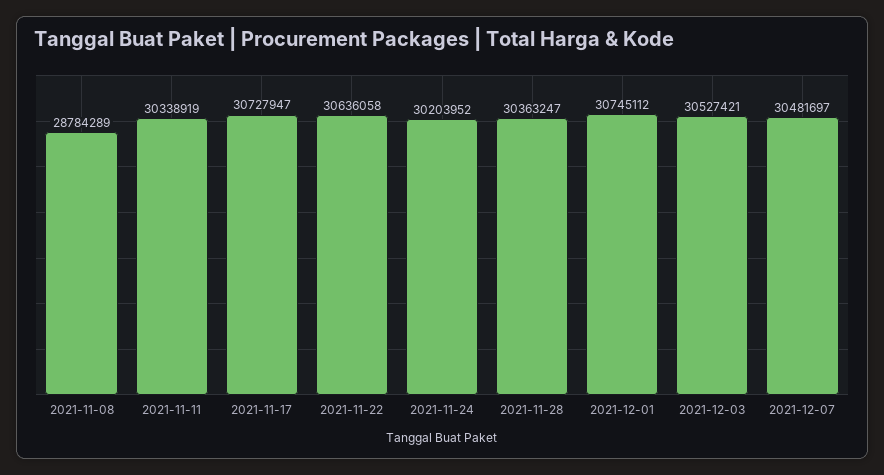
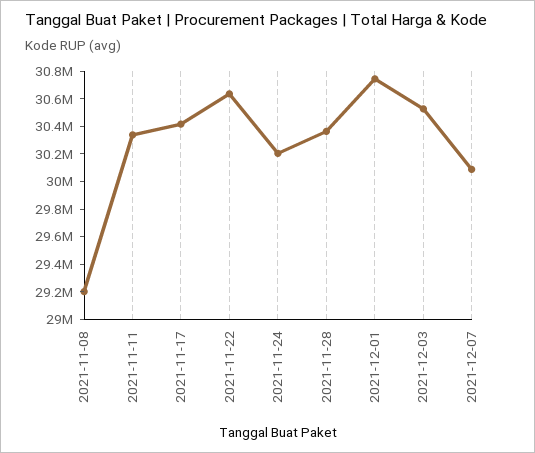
  {
-   "2021-11-08": 28784289,
+   "2021-11-08": 29200000,
    "2021-11-11": 30338919,
-   "2021-11-17": 30727947,
+   "2021-11-17": 30400000,
    "2021-11-22": 30636058,
    "2021-11-24": 30203952,
    "2021-11-28": 30363247,
    "2021-12-01": 30745112,
    "2021-12-03": 30527421,
-   "2021-12-07": 30481697
+   "2021-12-07": 30100000
  }

